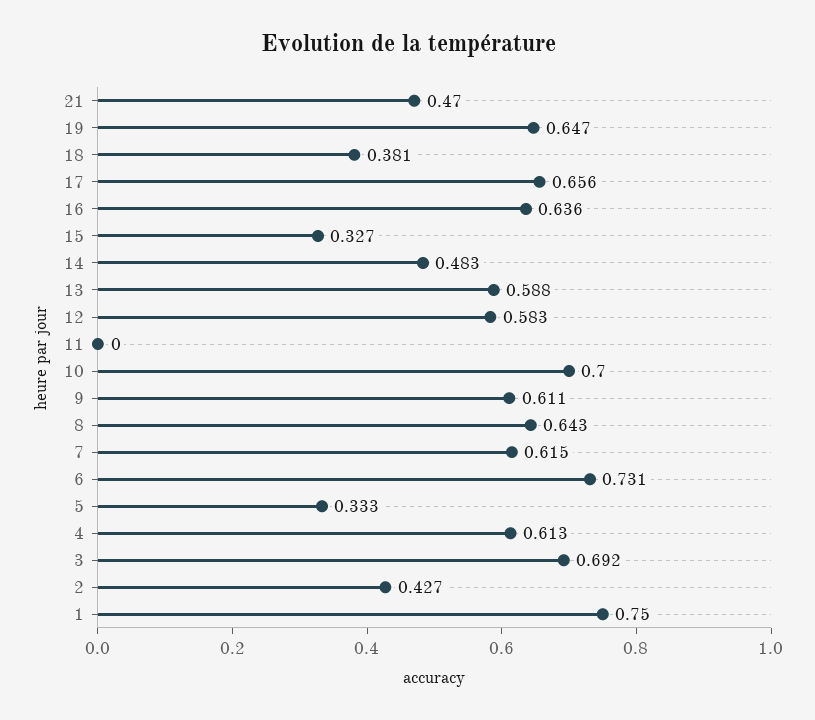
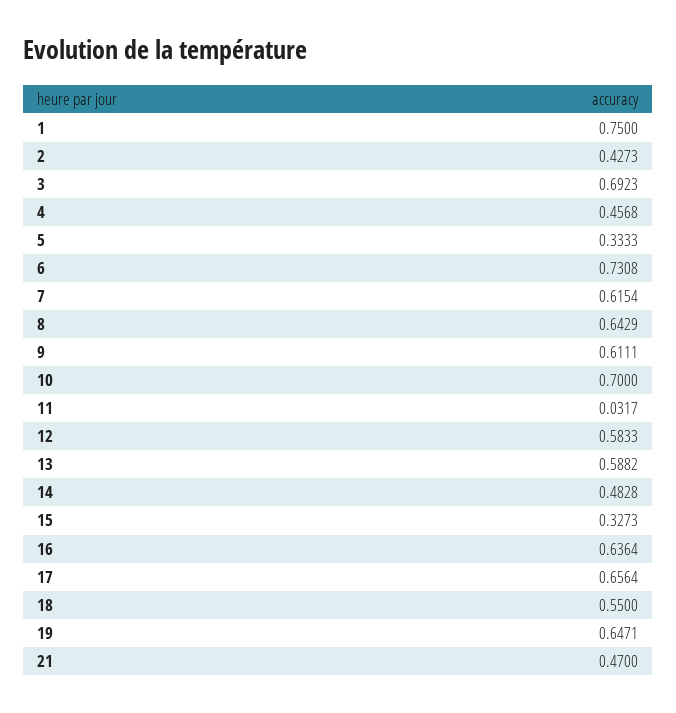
  {
    "21": 0.47,
    "19": 0.6471,
-   "18": 0.381,
+   "18": 0.55,
    "17": 0.6564,
    "16": 0.6364,
    "15": 0.3273,
    "14": 0.4828,
    "13": 0.5882,
    "12": 0.5833,
-   "11": 0,
+   "11": 0.0317,
    "10": 0.7,
    "9": 0.6111,
    "8": 0.6429,
    "7": 0.6154,
    "6": 0.7308,
    "5": 0.3333,
-   "4": 0.613,
+   "4": 0.4568,
    "3": 0.6923,
    "2": 0.4273,
    "1": 0.75
  }

